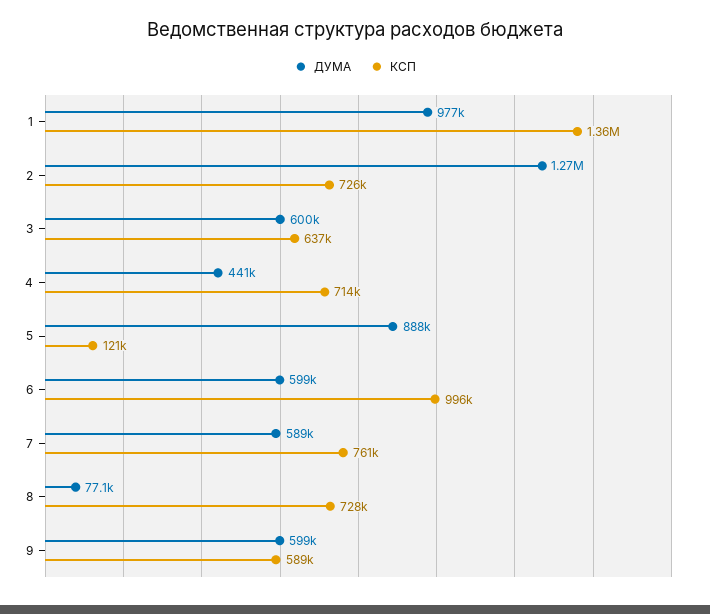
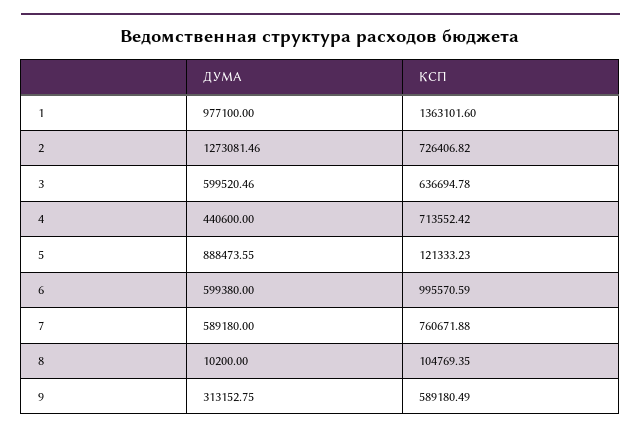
  {
    "ДУМА": {
      "1": 977100,
      "2": 1273081.46,
      "3": 599520.46,
      "4": 440600,
      "5": 888473.55,
      "6": 599380,
      "7": 589180,
-     "8": 77100,
+     "8": 10200,
-     "9": 599000
+     "9": 313152.75
    },
    "КСП": {
      "1": 1363101.6,
      "2": 726406.82,
      "3": 636694.78,
      "4": 713552.42,
      "5": 121333.23,
      "6": 995570.59,
      "7": 760671.88,
-     "8": 728000,
+     "8": 104769.35,
      "9": 589180.49
    }
  }

